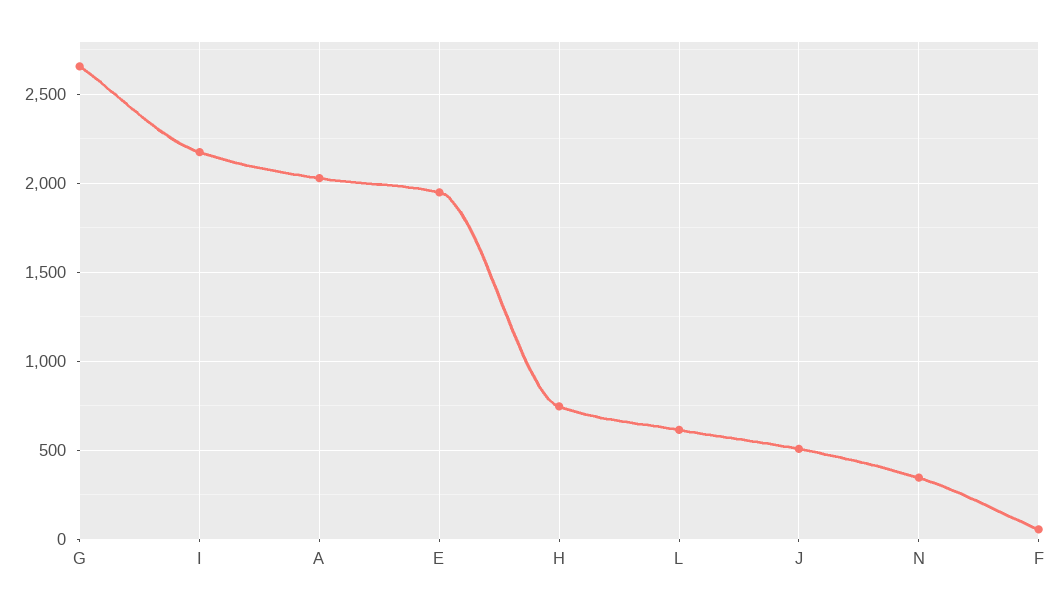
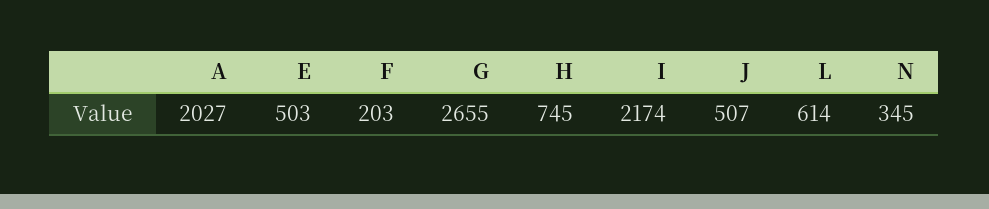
  {
    "G": 2655,
    "I": 2174,
    "A": 2027,
-   "E": 1950,
+   "E": 503,
    "H": 745,
    "L": 614,
    "J": 507,
    "N": 345,
-   "F": 50
+   "F": 203
  }

